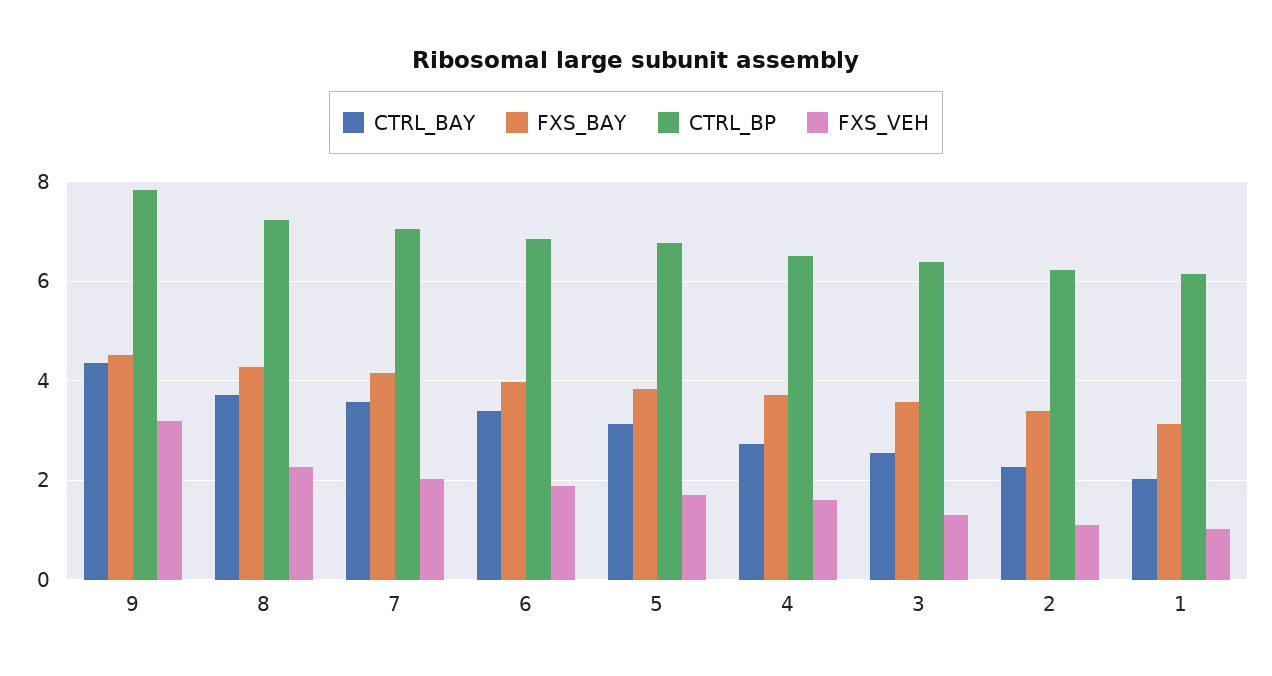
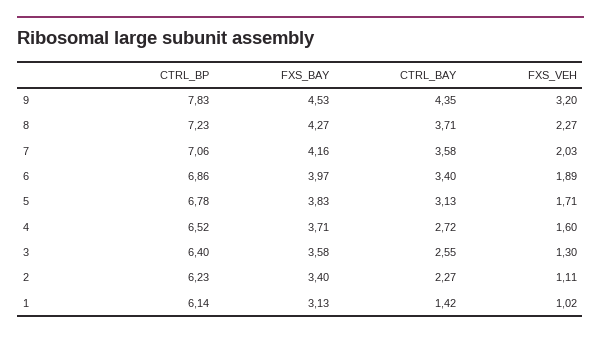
  {
    "CTRL_BAY": {
      "9": 4.35,
      "8": 3.71,
      "7": 3.58,
      "6": 3.4,
      "5": 3.13,
      "4": 2.72,
      "3": 2.55,
      "2": 2.27,
-     "1": 2
+     "1": 1.42
    },
    "FXS_BAY": {
      "9": 4.53,
      "8": 4.27,
      "7": 4.16,
      "6": 3.97,
      "5": 3.83,
      "4": 3.71,
      "3": 3.58,
      "2": 3.4,
      "1": 3.13
    },
    "CTRL_BP": {
      "9": 7.83,
      "8": 7.23,
      "7": 7.06,
      "6": 6.86,
      "5": 6.78,
      "4": 6.52,
      "3": 6.4,
      "2": 6.23,
      "1": 6.14
    },
    "FXS_VEH": {
      "9": 3.2,
      "8": 2.27,
      "7": 2.03,
      "6": 1.89,
      "5": 1.71,
      "4": 1.6,
      "3": 1.3,
      "2": 1.11,
      "1": 1.02
    }
  }

